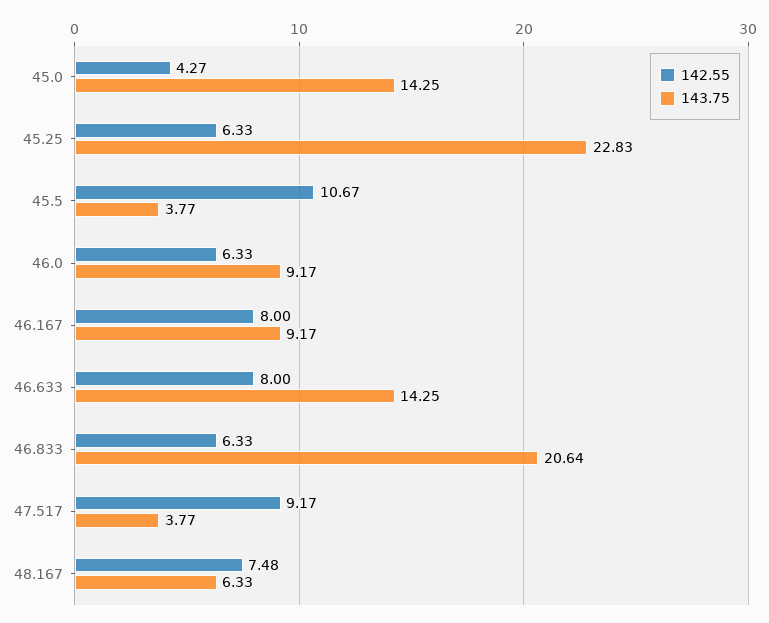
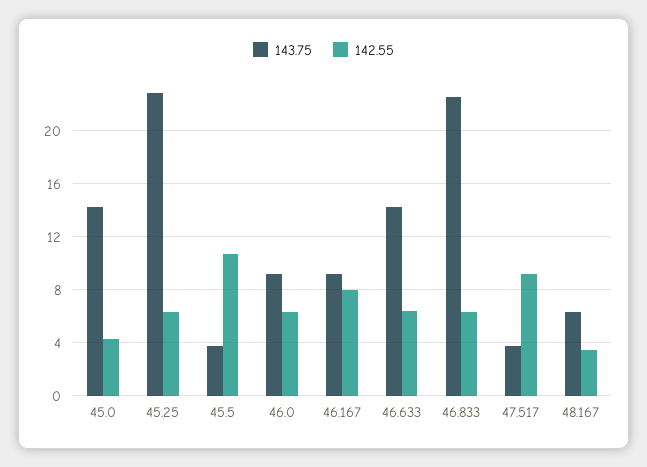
  {
    "142.55": {
      "45.0": 4.27,
      "45.25": 6.33,
      "45.5": 10.67,
      "46.0": 6.33,
      "46.167": 8,
-     "46.633": 8,
+     "46.633": 6.5,
      "46.833": 6.33,
      "47.517": 9.17,
-     "48.167": 7.48
+     "48.167": 3.5
    },
    "143.75": {
      "45.0": 14.25,
      "45.25": 22.83,
      "45.5": 3.77,
      "46.0": 9.17,
      "46.167": 9.17,
      "46.633": 14.25,
-     "46.833": 20.64,
+     "46.833": 22.5,
      "47.517": 3.77,
      "48.167": 6.33
    }
  }

